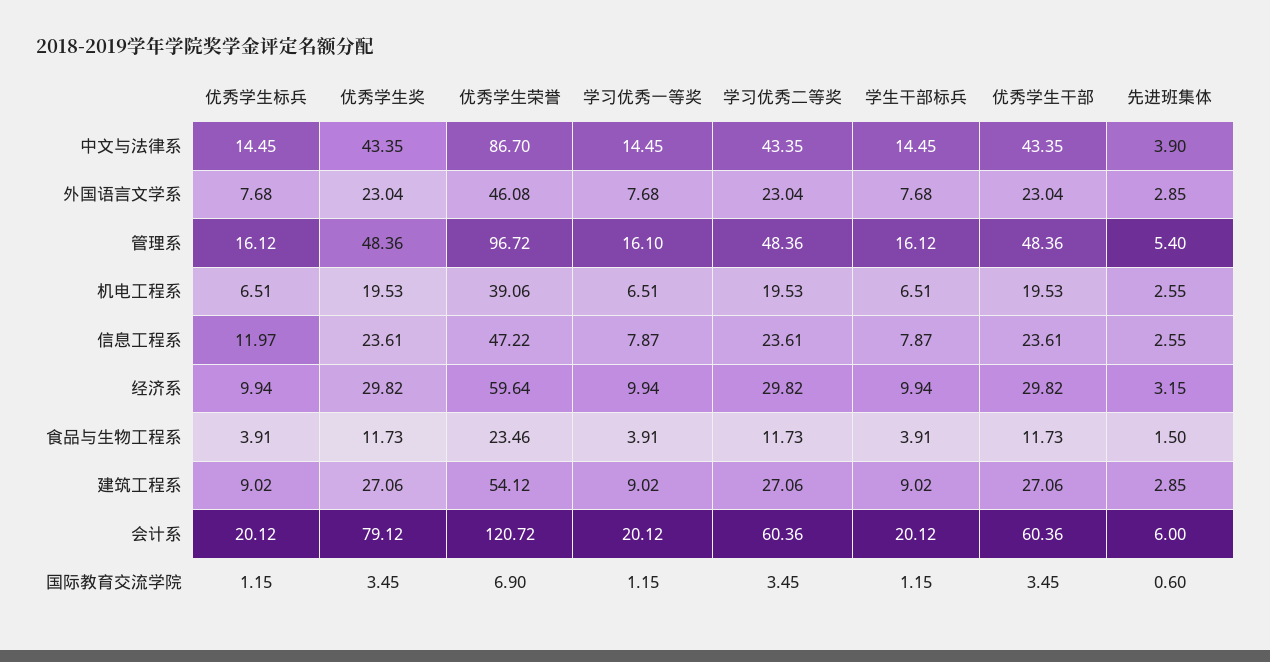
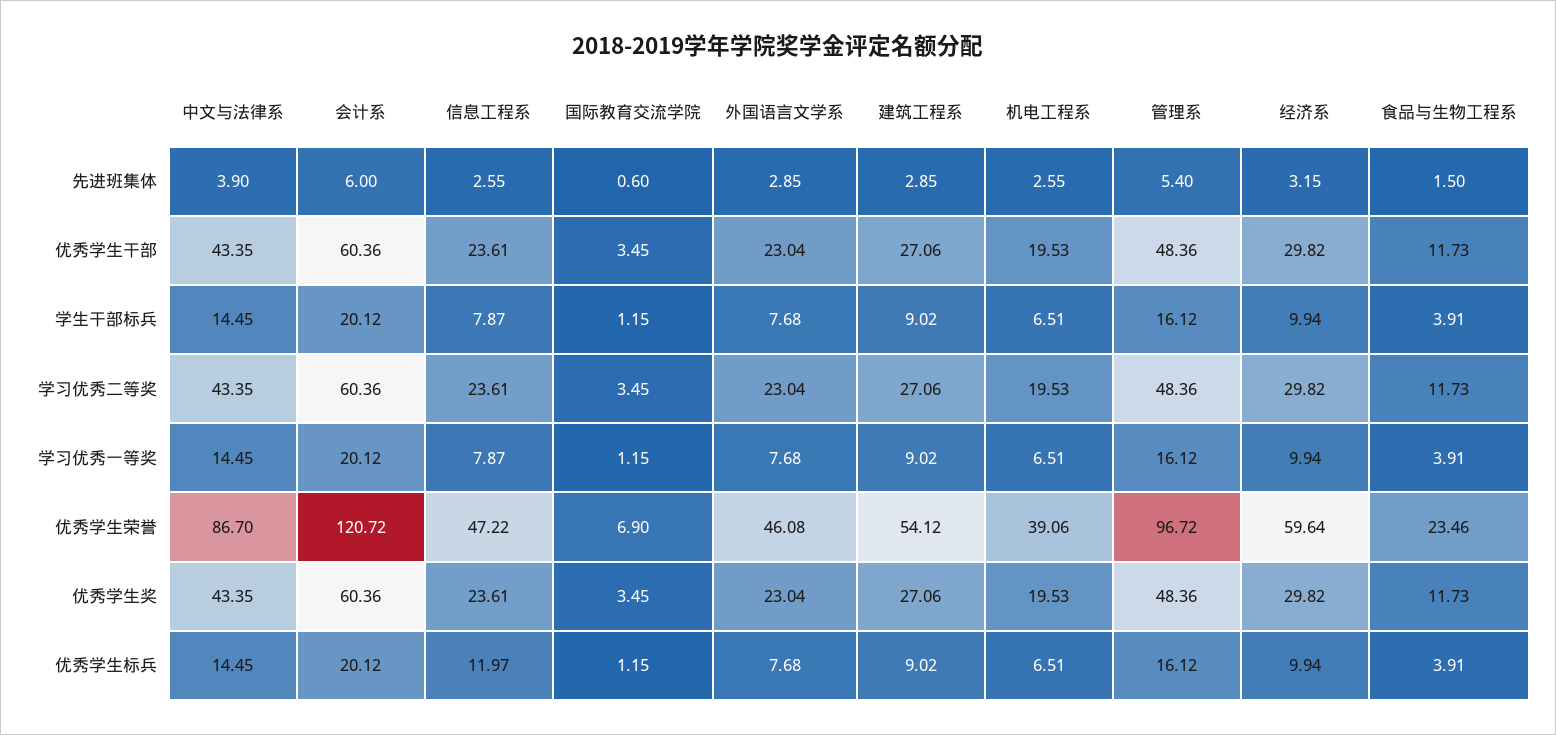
  {
    "优秀学生标兵": {
      "中文与法律系": 14.45,
      "外国语言文学系": 7.68,
      "管理系": 16.12,
      "机电工程系": 6.51,
      "信息工程系": 11.97,
      "经济系": 9.94,
      "食品与生物工程系": 3.91,
      "建筑工程系": 9.02,
      "会计系": 20.12,
      "国际教育交流学院": 1.15
    },
    "优秀学生奖": {
      "中文与法律系": 43.35,
      "外国语言文学系": 23.04,
      "管理系": 48.36,
      "机电工程系": 19.53,
      "信息工程系": 23.61,
      "经济系": 29.82,
      "食品与生物工程系": 11.73,
      "建筑工程系": 27.06,
-     "会计系": 79.12,
+     "会计系": 60.36,
      "国际教育交流学院": 3.45
    },
    "优秀学生荣誉": {
      "中文与法律系": 86.7,
      "外国语言文学系": 46.08,
      "管理系": 96.72,
      "机电工程系": 39.06,
      "信息工程系": 47.22,
      "经济系": 59.64,
      "食品与生物工程系": 23.46,
      "建筑工程系": 54.12,
      "会计系": 120.72,
      "国际教育交流学院": 6.9
    },
    "学习优秀一等奖": {
      "中文与法律系": 14.45,
      "外国语言文学系": 7.68,
-     "管理系": 16.1,
+     "管理系": 16.12,
      "机电工程系": 6.51,
      "信息工程系": 7.87,
      "经济系": 9.94,
      "食品与生物工程系": 3.91,
      "建筑工程系": 9.02,
      "会计系": 20.12,
      "国际教育交流学院": 1.15
    },
    "学习优秀二等奖": {
      "中文与法律系": 43.35,
      "外国语言文学系": 23.04,
      "管理系": 48.36,
      "机电工程系": 19.53,
      "信息工程系": 23.61,
      "经济系": 29.82,
      "食品与生物工程系": 11.73,
      "建筑工程系": 27.06,
      "会计系": 60.36,
      "国际教育交流学院": 3.45
    },
    "学生干部标兵": {
      "中文与法律系": 14.45,
      "外国语言文学系": 7.68,
      "管理系": 16.12,
      "机电工程系": 6.51,
      "信息工程系": 7.87,
      "经济系": 9.94,
      "食品与生物工程系": 3.91,
      "建筑工程系": 9.02,
      "会计系": 20.12,
      "国际教育交流学院": 1.15
    },
    "优秀学生干部": {
      "中文与法律系": 43.35,
      "外国语言文学系": 23.04,
      "管理系": 48.36,
      "机电工程系": 19.53,
      "信息工程系": 23.61,
      "经济系": 29.82,
      "食品与生物工程系": 11.73,
      "建筑工程系": 27.06,
      "会计系": 60.36,
      "国际教育交流学院": 3.45
    },
    "先进班集体": {
      "中文与法律系": 3.9,
      "外国语言文学系": 2.85,
      "管理系": 5.4,
      "机电工程系": 2.55,
      "信息工程系": 2.55,
      "经济系": 3.15,
      "食品与生物工程系": 1.5,
      "建筑工程系": 2.85,
      "会计系": 6,
      "国际教育交流学院": 0.6
    }
  }

